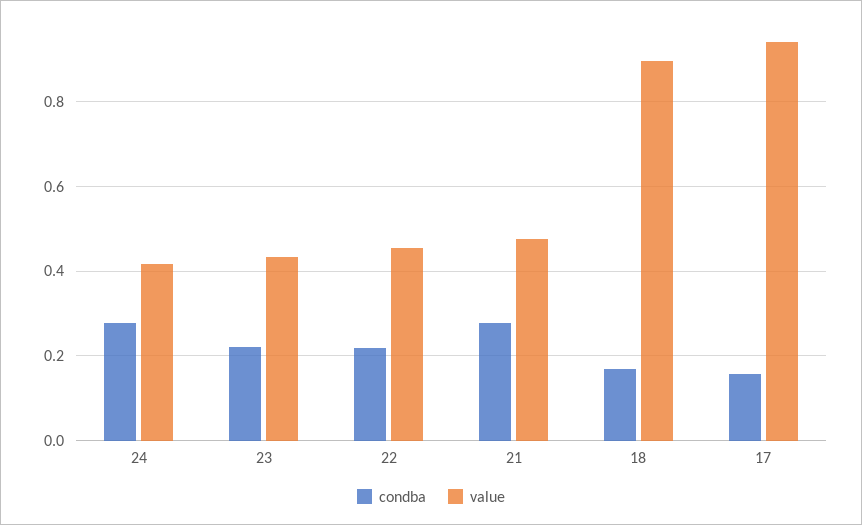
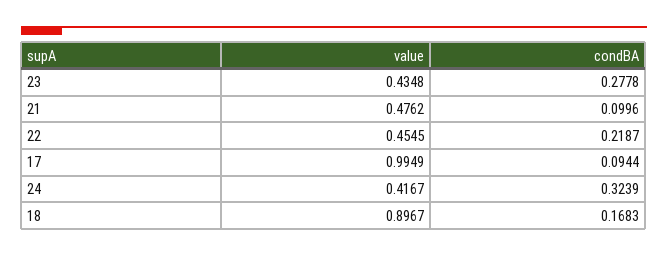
  {
    "condba": {
-     "24": 0.28,
+     "24": 0.3239,
-     "23": 0.22,
+     "23": 0.2778,
      "22": 0.2187,
-     "21": 0.28,
+     "21": 0.0996,
      "18": 0.1683,
-     "17": 0.16
+     "17": 0.0944
    },
    "value": {
      "24": 0.4167,
      "23": 0.4348,
      "22": 0.4545,
      "21": 0.4762,
      "18": 0.8967,
-     "17": 0.94
+     "17": 0.9949
    }
  }

